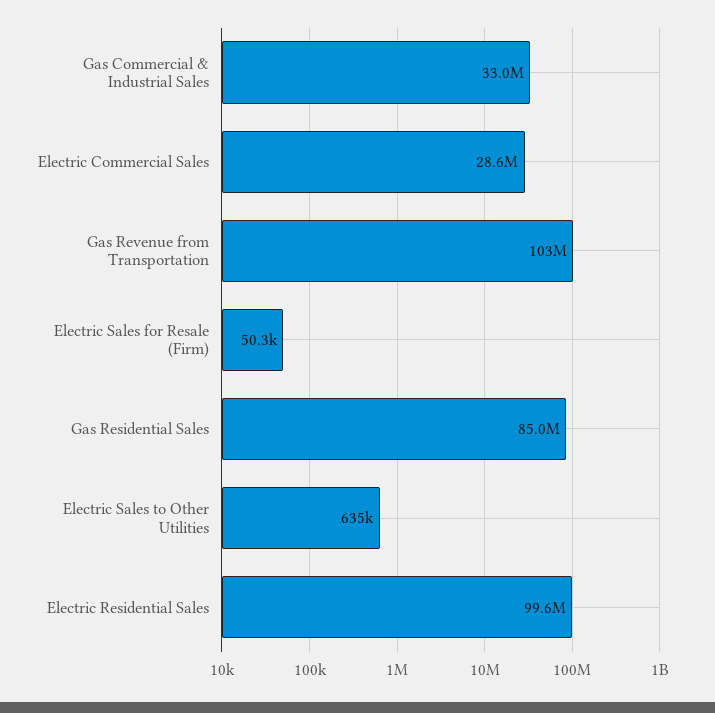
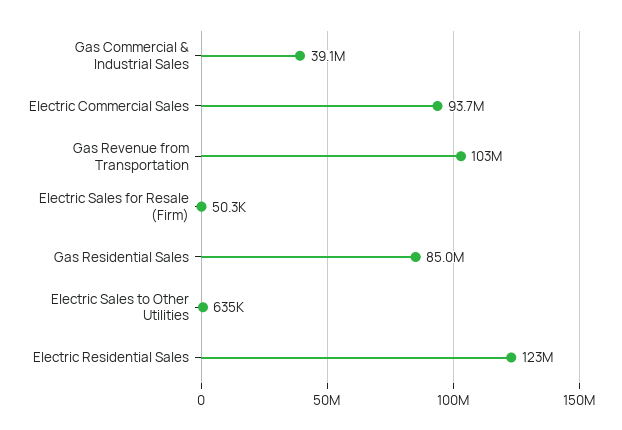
  {
-   "Gas Commercial & Industrial Sales": 33000000,
+   "Gas Commercial & Industrial Sales": 39100000,
-   "Electric Commercial Sales": 28600000,
+   "Electric Commercial Sales": 93700000,
    "Gas Revenue from Transportation": 103000000,
    "Electric Sales for Resale (Firm)": 50300,
    "Gas Residential Sales": 85000000,
    "Electric Sales to Other Utilities": 635000,
-   "Electric Residential Sales": 99600000
+   "Electric Residential Sales": 123000000
  }

